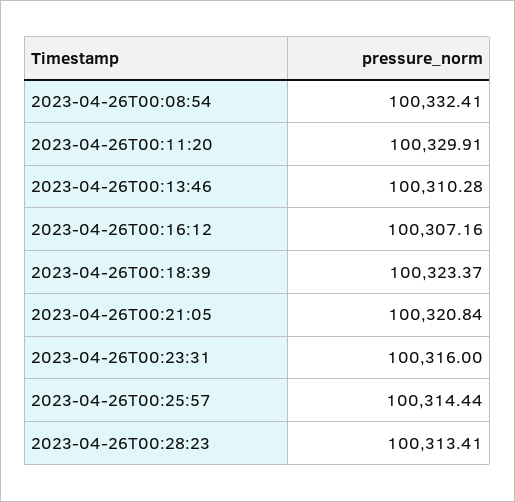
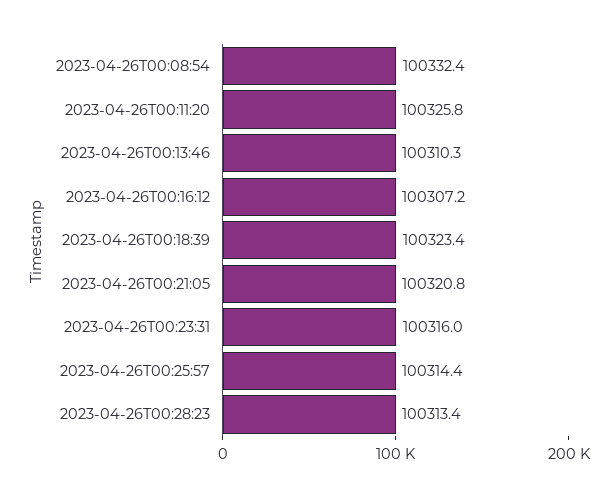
  {
    "2023-04-26T00:08:54": 100332.41,
-   "2023-04-26T00:11:20": 100329.91,
+   "2023-04-26T00:11:20": 100325.8,
    "2023-04-26T00:13:46": 100310.28,
    "2023-04-26T00:16:12": 100307.16,
    "2023-04-26T00:18:39": 100323.37,
    "2023-04-26T00:21:05": 100320.84,
    "2023-04-26T00:23:31": 100316,
    "2023-04-26T00:25:57": 100314.44,
    "2023-04-26T00:28:23": 100313.41
  }

